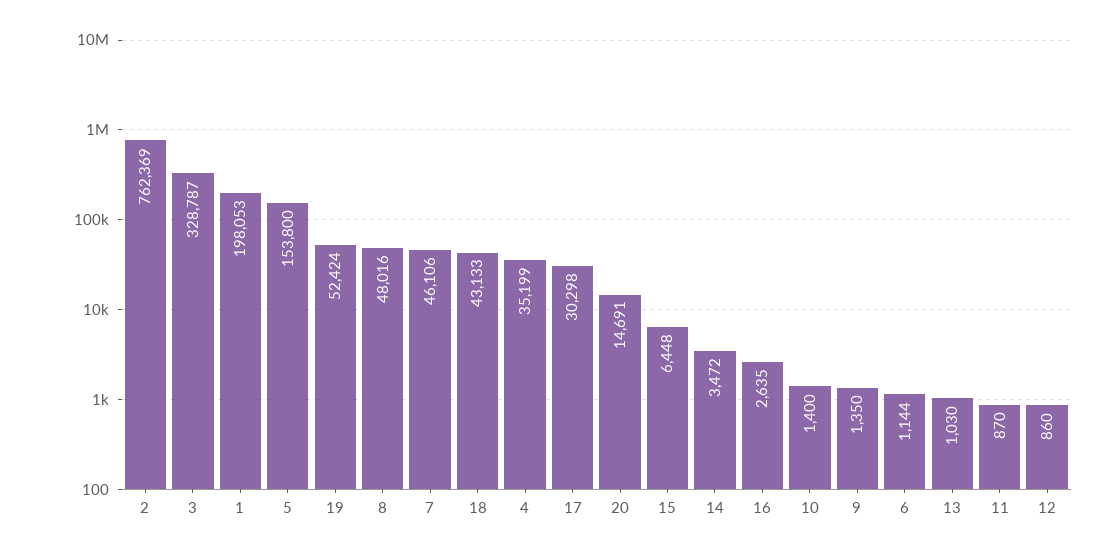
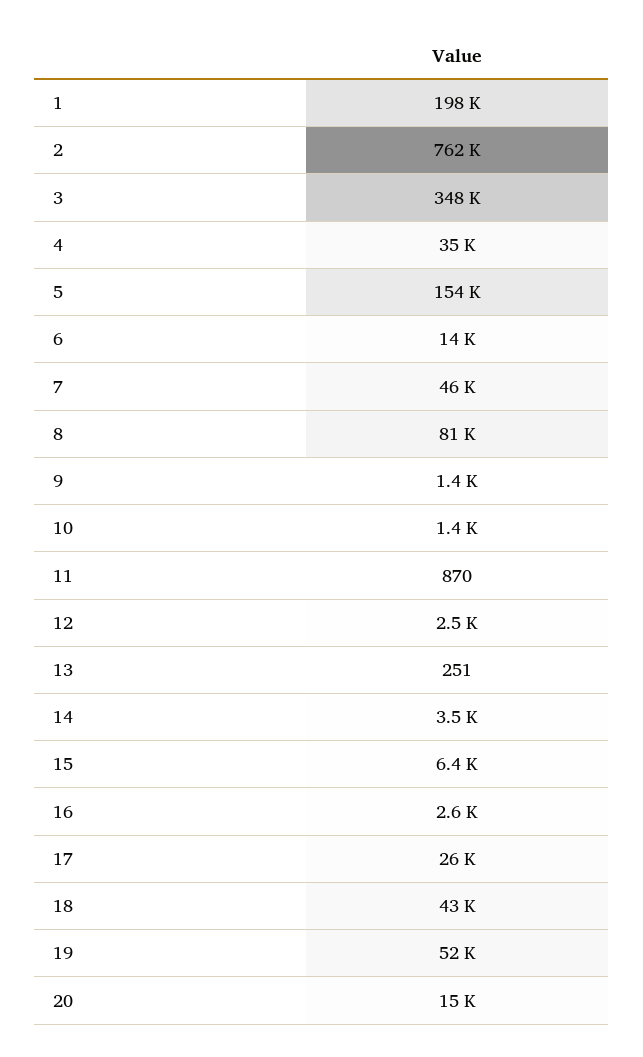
  {
    "2": 762369,
-   "3": 328787,
+   "3": 348000,
    "1": 198053,
    "5": 153800,
    "19": 52424,
-   "8": 48016,
+   "8": 81000,
    "7": 46106,
    "18": 43133,
    "4": 35199,
-   "17": 30298,
+   "17": 26000,
    "20": 14691,
    "15": 6448,
    "14": 3472,
    "16": 2635,
    "10": 1400,
    "9": 1350,
-   "6": 1144,
+   "6": 14000,
-   "13": 1030,
+   "13": 251,
    "11": 870,
-   "12": 860
+   "12": 2500
  }

